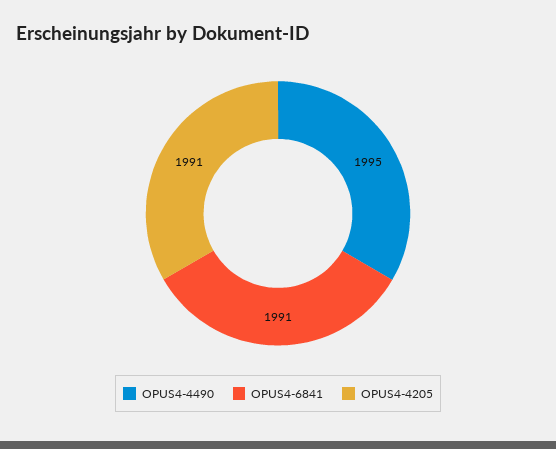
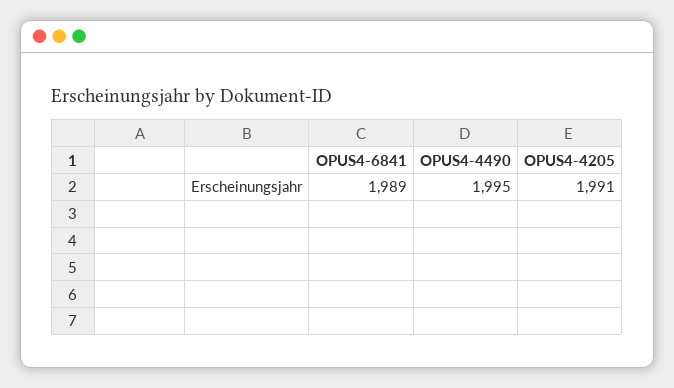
  {
    "OPUS4-4490": 1995,
-   "OPUS4-6841": 1991,
+   "OPUS4-6841": 1989,
    "OPUS4-4205": 1991
  }

